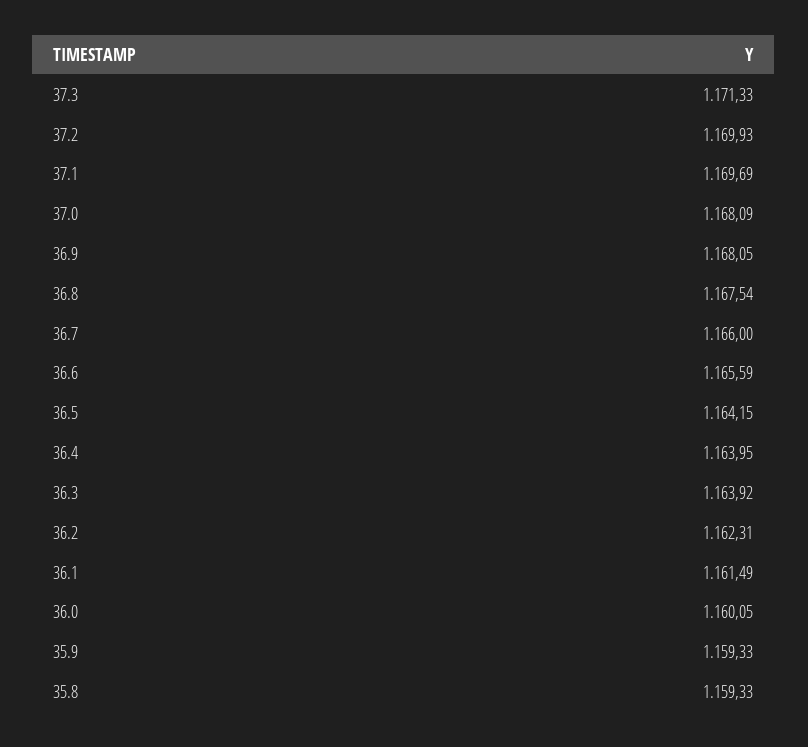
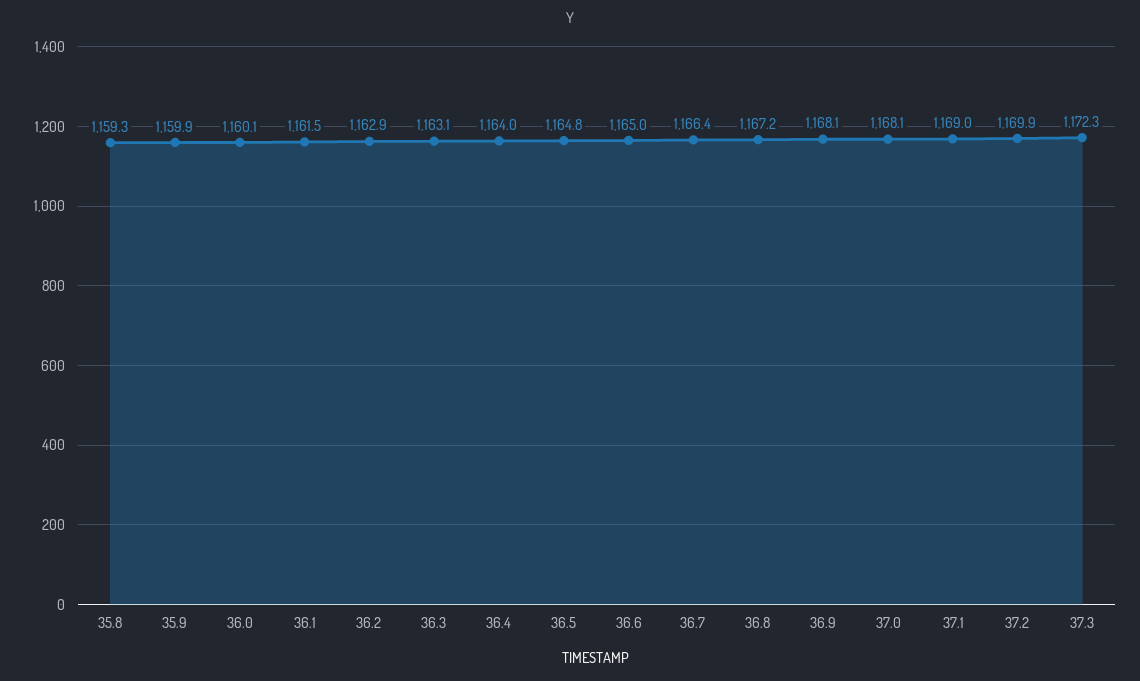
  {
-   "37.3": 1171.33,
+   "37.3": 1172.3,
    "37.2": 1169.93,
-   "37.1": 1169.69,
+   "37.1": 1169,
    "37.0": 1168.09,
    "36.9": 1168.05,
-   "36.8": 1167.54,
+   "36.8": 1167.2,
-   "36.7": 1166,
+   "36.7": 1166.4,
-   "36.6": 1165.59,
+   "36.6": 1165,
-   "36.5": 1164.15,
+   "36.5": 1164.8,
    "36.4": 1163.95,
-   "36.3": 1163.92,
+   "36.3": 1163.1,
-   "36.2": 1162.31,
+   "36.2": 1162.9,
    "36.1": 1161.49,
    "36.0": 1160.05,
-   "35.9": 1159.33,
+   "35.9": 1159.9,
    "35.8": 1159.33
  }

